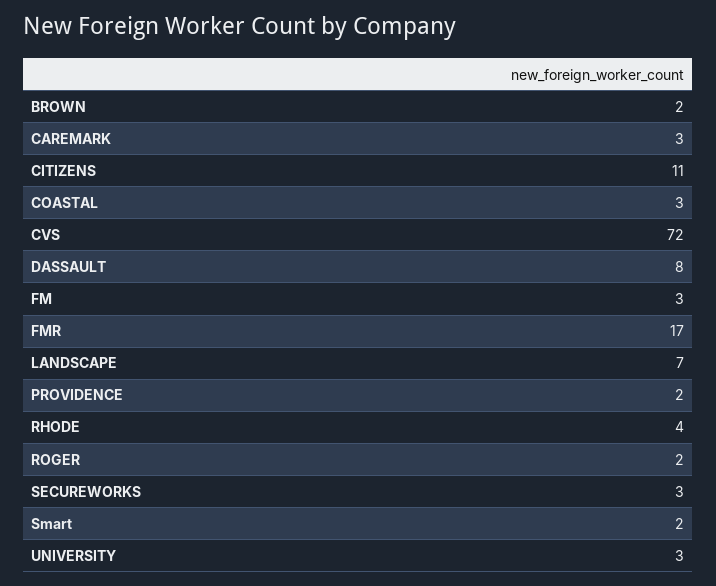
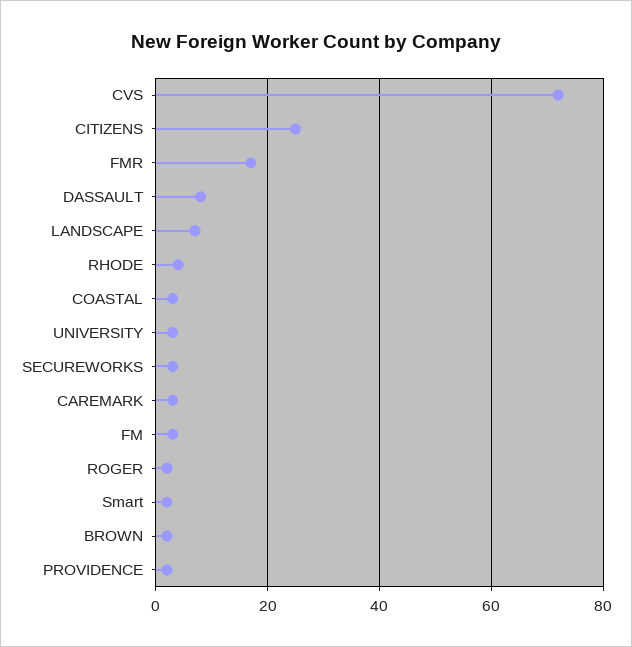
  {
    "BROWN": 2,
    "CAREMARK": 3,
-   "CITIZENS": 11,
+   "CITIZENS": 25,
    "COASTAL": 3,
    "CVS": 72,
    "DASSAULT": 8,
    "FM": 3,
    "FMR": 17,
    "LANDSCAPE": 7,
    "PROVIDENCE": 2,
    "RHODE": 4,
    "ROGER": 2,
    "SECUREWORKS": 3,
    "Smart": 2,
    "UNIVERSITY": 3
  }

